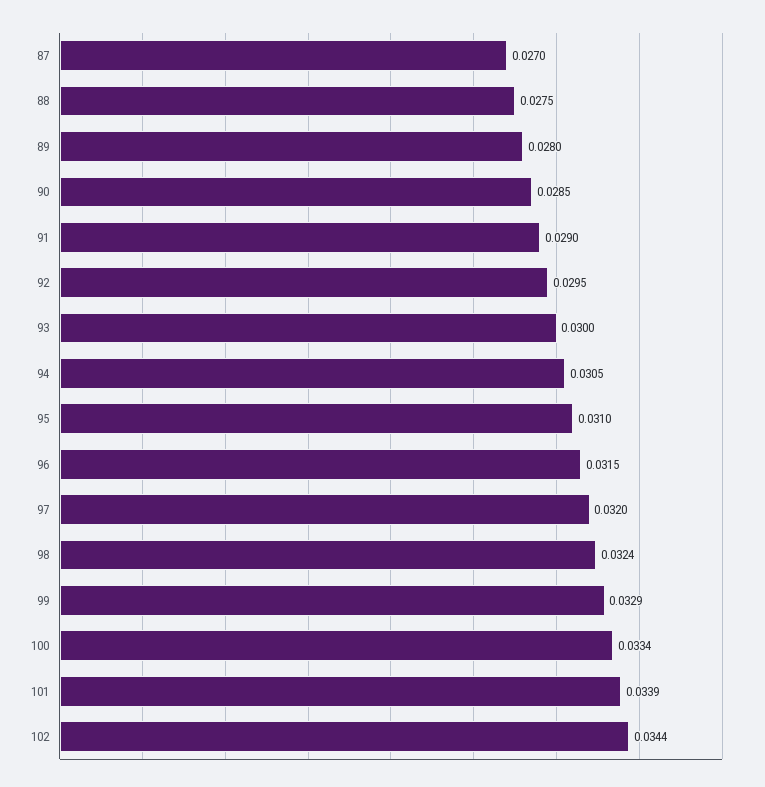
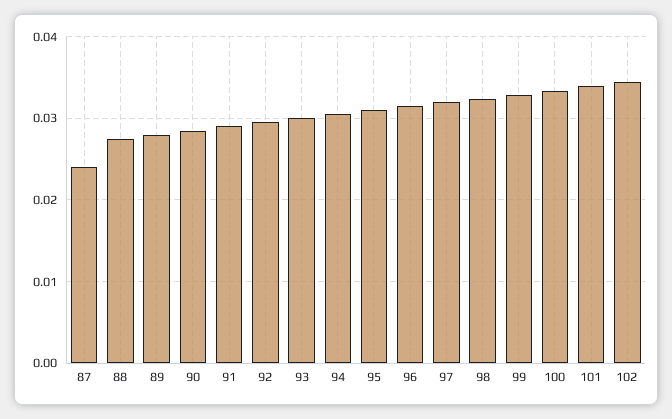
  {
-   "87": 0.027,
+   "87": 0.024,
    "88": 0.0275,
    "89": 0.028,
    "90": 0.0285,
    "91": 0.029,
    "92": 0.0295,
    "93": 0.03,
    "94": 0.0305,
    "95": 0.031,
    "96": 0.0315,
    "97": 0.032,
    "98": 0.0324,
    "99": 0.0329,
    "100": 0.0334,
    "101": 0.0339,
    "102": 0.0344
  }

